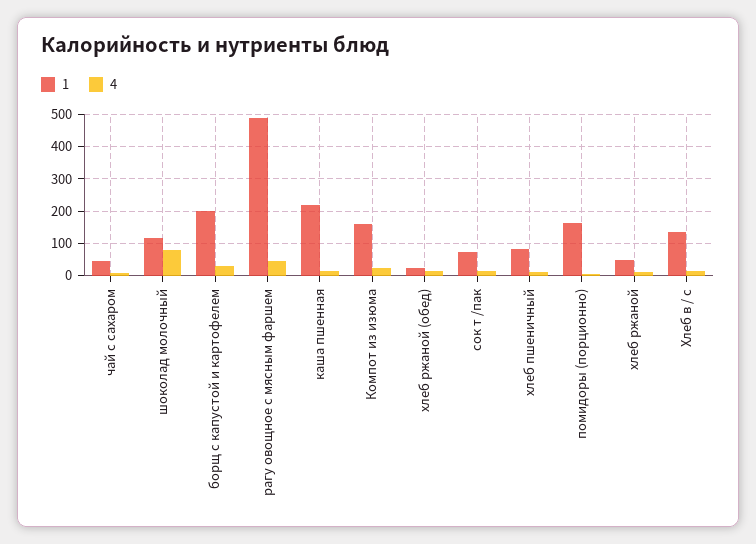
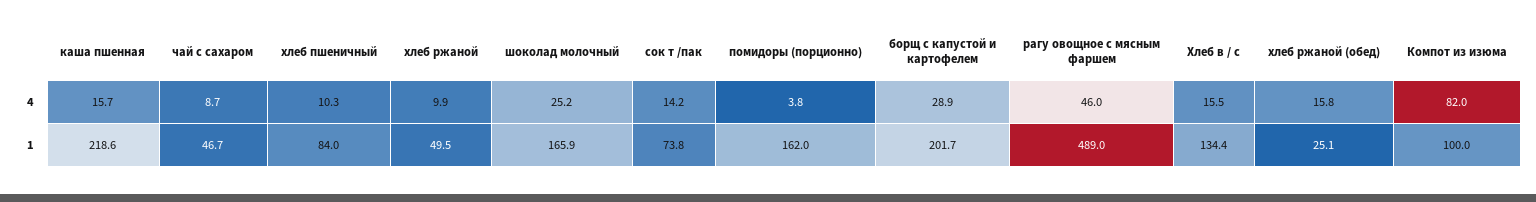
  {
    "1": {
      "чай с сахаром": 46.7,
-     "шоколад молочный": 120,
+     "шоколад молочный": 165.9,
      "борщ с капустой и картофелем": 201.7,
      "рагу овощное с мясным фаршем": 489,
      "каша пшенная": 218.6,
-     "Компот из изюма": 160,
+     "Компот из изюма": 100,
      "хлеб ржаной (обед)": 25.1,
      "сок т /пак": 73.8,
      "хлеб пшеничный": 84,
      "помидоры (порционно)": 162,
      "хлеб ржаной": 49.5,
      "Хлеб в / с": 134.4
    },
    "4": {
      "чай с сахаром": 8.7,
-     "шоколад молочный": 80,
+     "шоколад молочный": 25.2,
      "борщ с капустой и картофелем": 28.9,
      "рагу овощное с мясным фаршем": 46,
      "каша пшенная": 15.7,
-     "Компот из изюма": 20,
+     "Компот из изюма": 82,
      "хлеб ржаной (обед)": 15.8,
      "сок т /пак": 14.2,
      "хлеб пшеничный": 10.3,
      "помидоры (порционно)": 3.8,
      "хлеб ржаной": 9.9,
      "Хлеб в / с": 15.5
    }
  }

